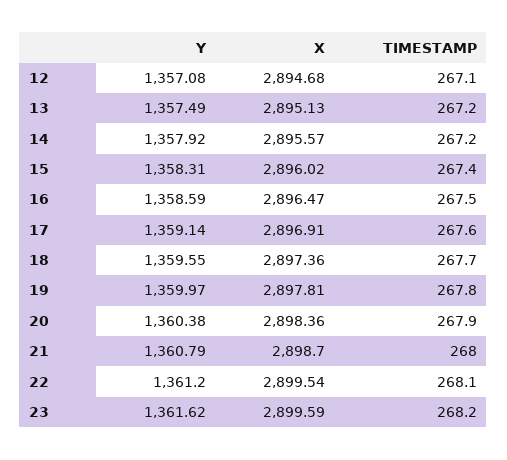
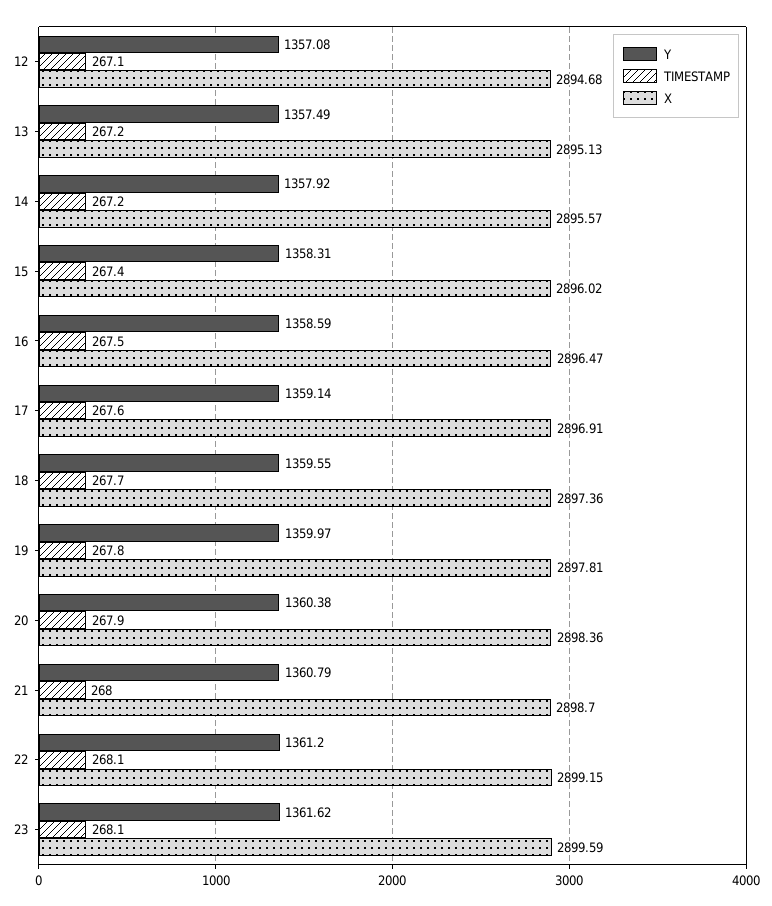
  {
    "Y": {
      "12": 1357.08,
      "13": 1357.49,
      "14": 1357.92,
      "15": 1358.31,
      "16": 1358.59,
      "17": 1359.14,
      "18": 1359.55,
      "19": 1359.97,
      "20": 1360.38,
      "21": 1360.79,
      "22": 1361.2,
      "23": 1361.62
    },
    "X": {
      "12": 2894.68,
      "13": 2895.13,
      "14": 2895.57,
      "15": 2896.02,
      "16": 2896.47,
      "17": 2896.91,
      "18": 2897.36,
      "19": 2897.81,
      "20": 2898.36,
      "21": 2898.7,
-     "22": 2899.54,
+     "22": 2899.15,
      "23": 2899.59
    },
    "TIMESTAMP": {
      "12": 267.1,
      "13": 267.2,
      "14": 267.2,
      "15": 267.4,
      "16": 267.5,
      "17": 267.6,
      "18": 267.7,
      "19": 267.8,
      "20": 267.9,
      "21": 268,
      "22": 268.1,
-     "23": 268.2
+     "23": 268.1
    }
  }

